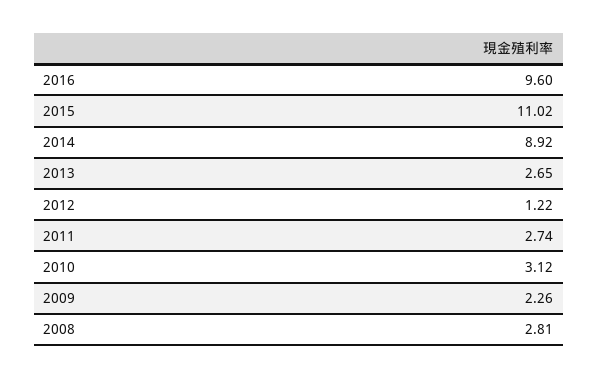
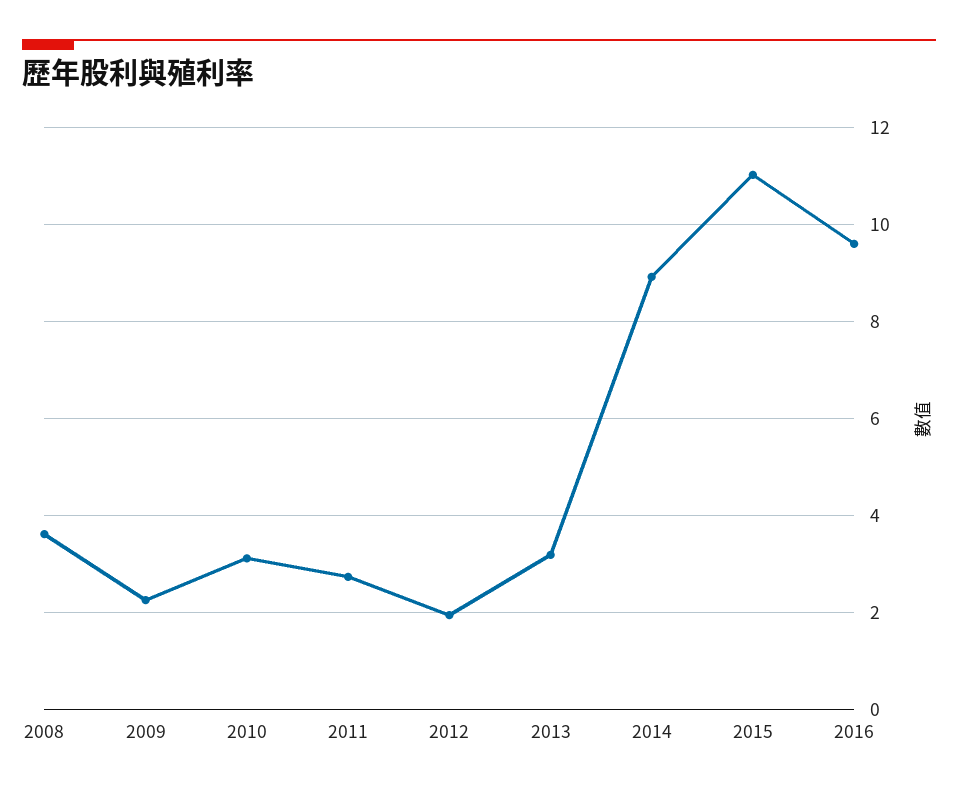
  {
    "2016": 9.6,
    "2015": 11.02,
    "2014": 8.92,
-   "2013": 2.65,
+   "2013": 3.2,
-   "2012": 1.22,
+   "2012": 2,
    "2011": 2.74,
    "2010": 3.12,
    "2009": 2.26,
-   "2008": 2.81
+   "2008": 3.6
  }

